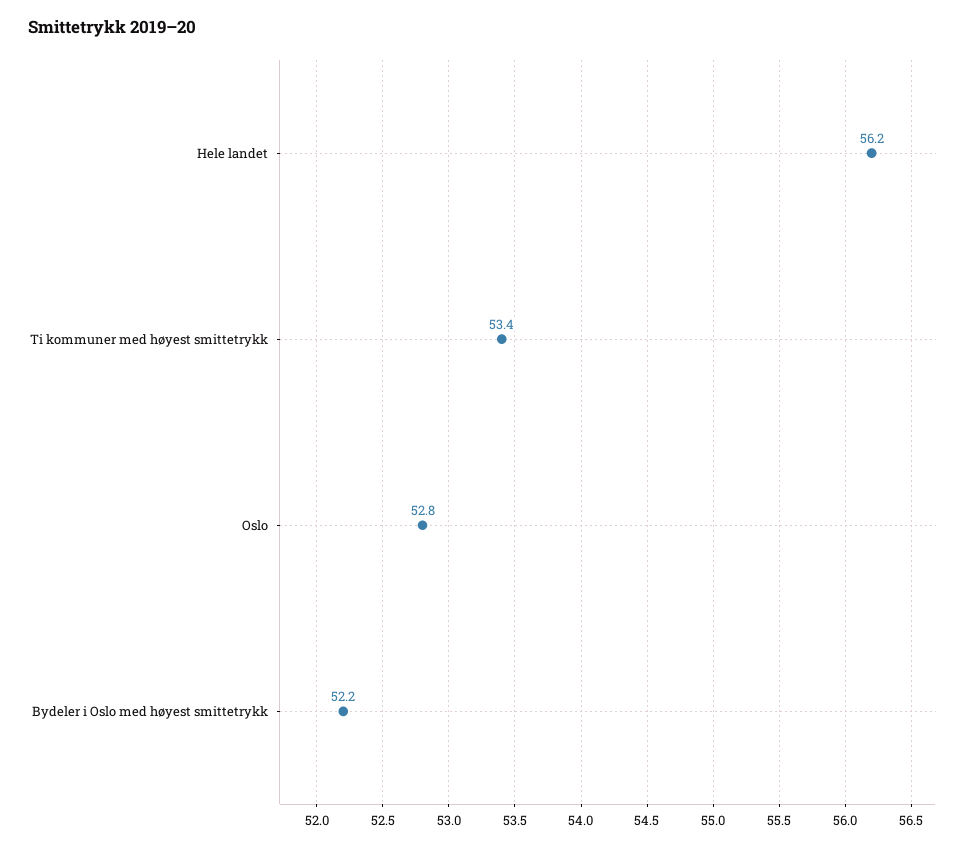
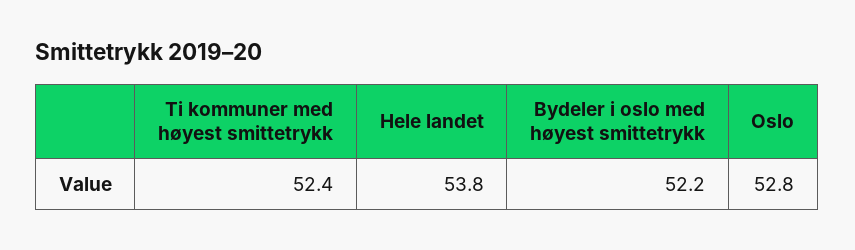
  {
-   "Hele landet": 56.2,
+   "Hele landet": 53.8,
-   "Ti kommuner med høyest smittetrykk": 53.4,
+   "Ti kommuner med høyest smittetrykk": 52.4,
    "Oslo": 52.8,
    "Bydeler i Oslo med høyest smittetrykk": 52.2
  }

